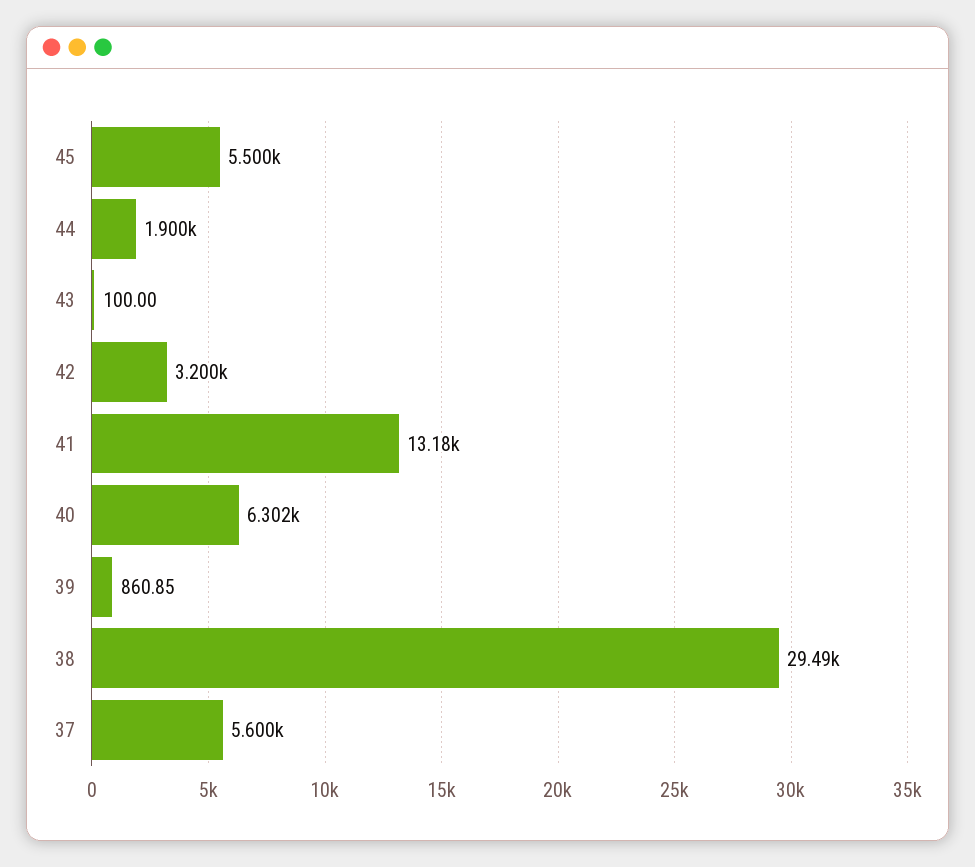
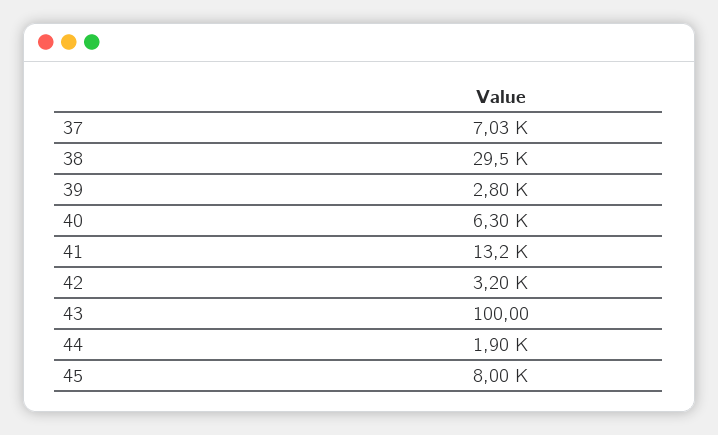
  {
-   "45": 5500,
+   "45": 8000,
    "44": 1900,
    "43": 100,
    "42": 3200,
    "41": 13180,
    "40": 6302,
-   "39": 860.85,
+   "39": 2800,
    "38": 29490,
-   "37": 5600
+   "37": 7030
  }

